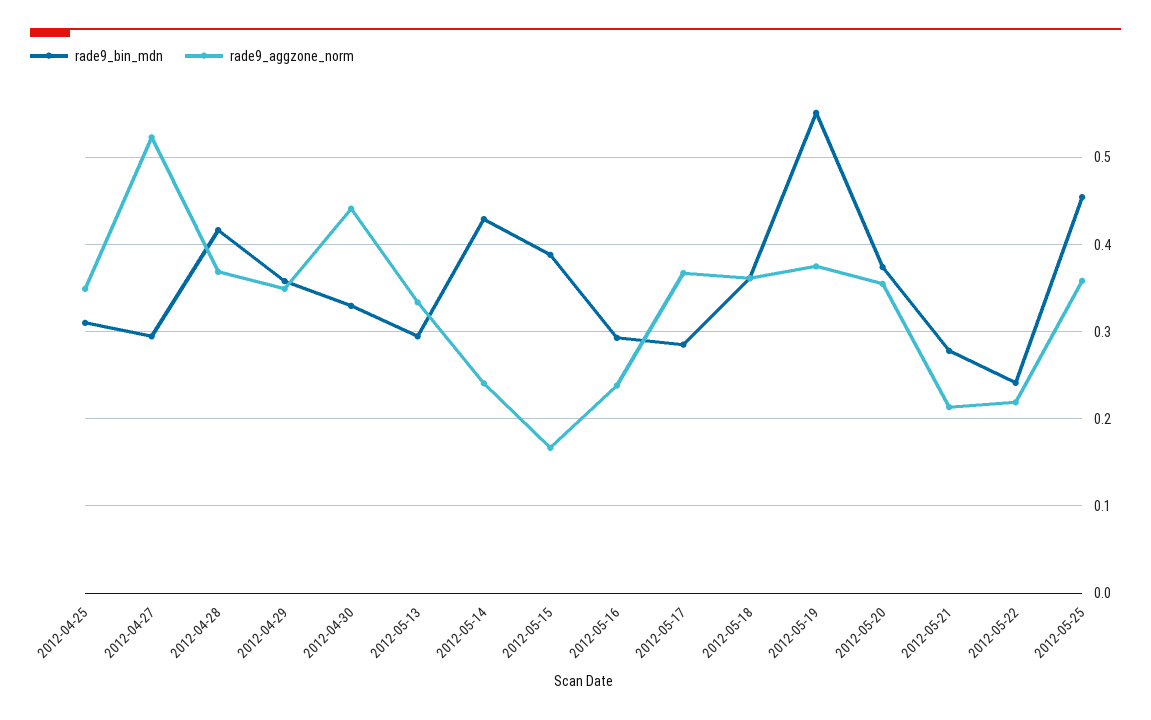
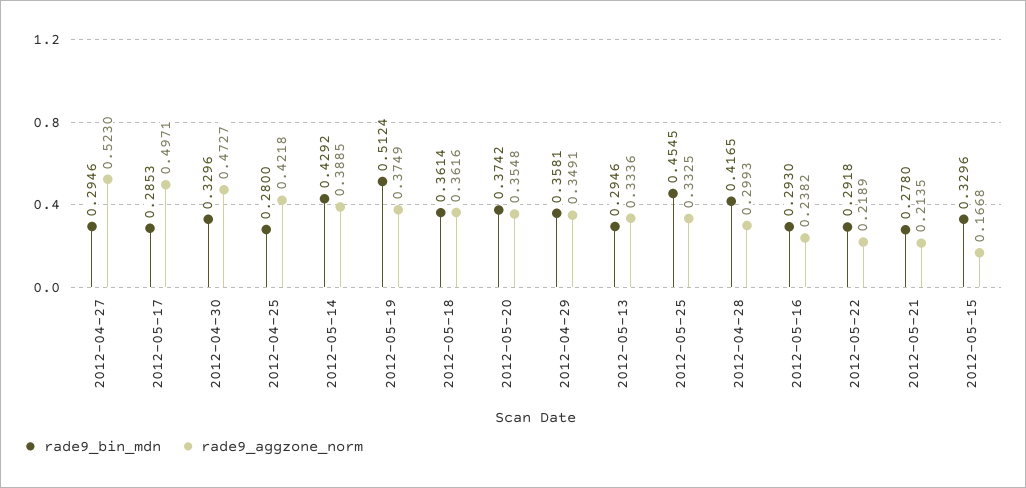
  {
    "rade9_bin_mdn": {
-     "2012-04-25": 0.31,
+     "2012-04-25": 0.28,
      "2012-04-27": 0.2946,
      "2012-04-28": 0.4165,
      "2012-04-29": 0.3581,
      "2012-04-30": 0.3296,
      "2012-05-13": 0.2946,
      "2012-05-14": 0.4292,
-     "2012-05-15": 0.39,
+     "2012-05-15": 0.3296,
      "2012-05-16": 0.293,
      "2012-05-17": 0.2853,
      "2012-05-18": 0.3614,
-     "2012-05-19": 0.55,
+     "2012-05-19": 0.5124,
      "2012-05-20": 0.3742,
      "2012-05-21": 0.278,
-     "2012-05-22": 0.24,
+     "2012-05-22": 0.2918,
      "2012-05-25": 0.4545
    },
    "rade9_aggzone_norm": {
-     "2012-04-25": 0.35,
+     "2012-04-25": 0.4218,
      "2012-04-27": 0.523,
-     "2012-04-28": 0.37,
+     "2012-04-28": 0.2993,
      "2012-04-29": 0.3491,
-     "2012-04-30": 0.44,
+     "2012-04-30": 0.4727,
      "2012-05-13": 0.3336,
-     "2012-05-14": 0.24,
+     "2012-05-14": 0.3885,
      "2012-05-15": 0.1668,
      "2012-05-16": 0.2382,
-     "2012-05-17": 0.37,
+     "2012-05-17": 0.4971,
      "2012-05-18": 0.3616,
      "2012-05-19": 0.3749,
      "2012-05-20": 0.3548,
      "2012-05-21": 0.2135,
      "2012-05-22": 0.2189,
-     "2012-05-25": 0.36
+     "2012-05-25": 0.3325
    }
  }

